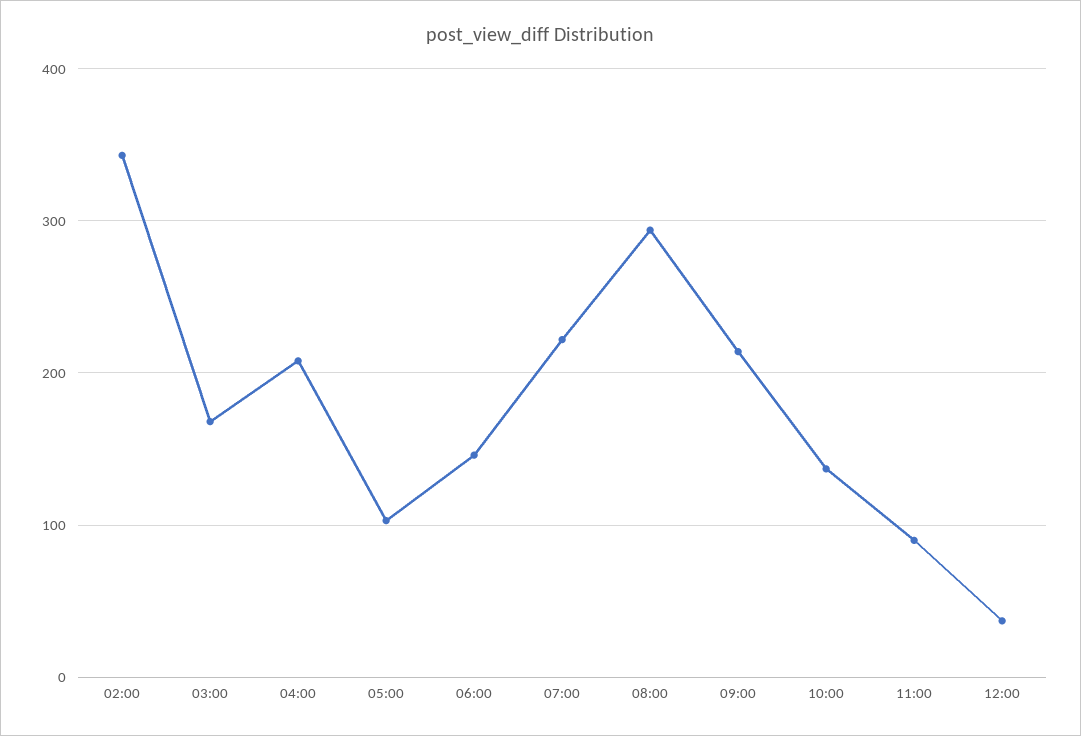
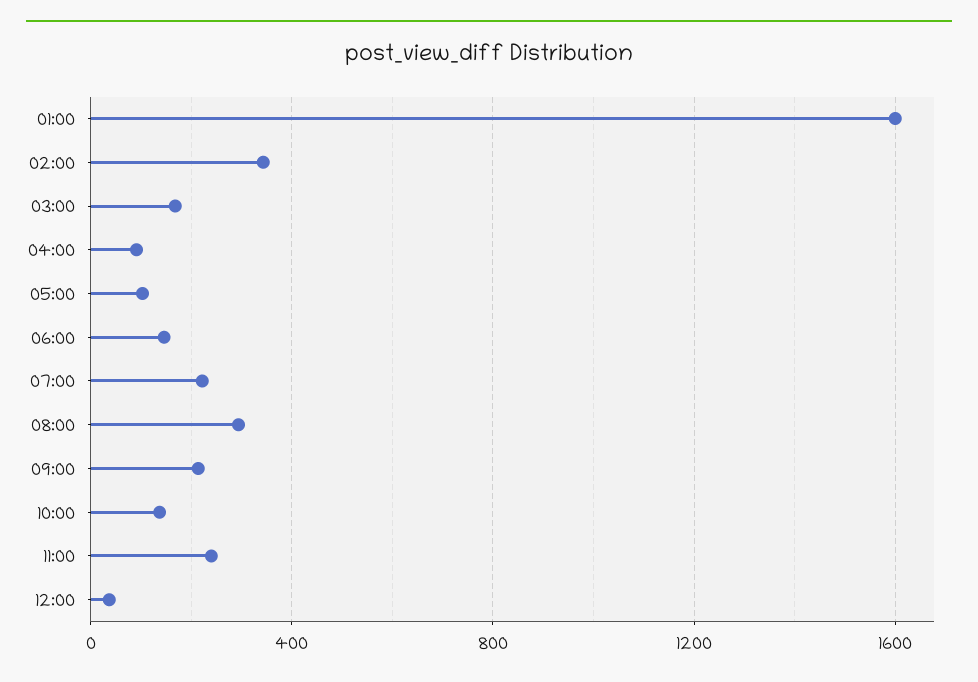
  {
    "02:00": 340,
    "03:00": 170,
-   "04:00": 210,
+   "04:00": 100,
    "05:00": 100,
    "06:00": 150,
    "07:00": 220,
    "08:00": 290,
    "09:00": 210,
    "10:00": 140,
-   "11:00": 90,
+   "11:00": 250,
-   "12:00": 40
+   "12:00": 40,
+   "01:00": 1600
  }

